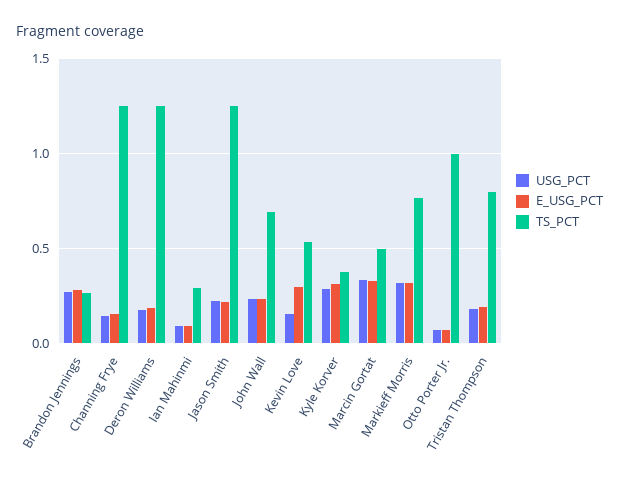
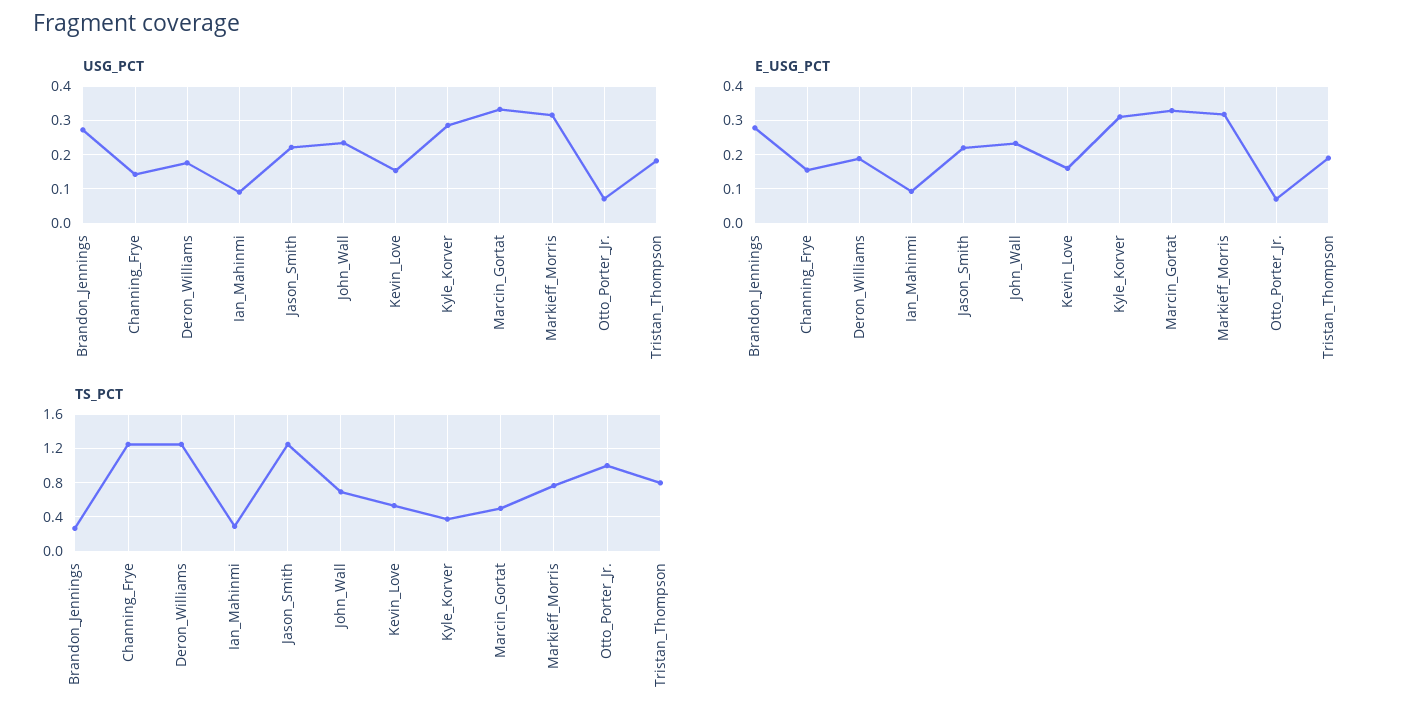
  {
    "USG_PCT": {
      "Brandon Jennings": 0.28,
      "Channing Frye": 0.14,
      "Deron Williams": 0.18,
      "Ian Mahinmi": 0.1,
      "Jason Smith": 0.22,
      "John Wall": 0.24,
      "Kevin Love": 0.16,
      "Kyle Korver": 0.28,
      "Marcin Gortat": 0.34,
      "Markieff Morris": 0.32,
      "Otto Porter Jr.": 0.08,
      "Tristan Thompson": 0.18
    },
    "E_USG_PCT": {
      "Brandon Jennings": 0.28,
      "Channing Frye": 0.16,
      "Deron Williams": 0.18,
      "Ian Mahinmi": 0.1,
      "Jason Smith": 0.22,
      "John Wall": 0.24,
-     "Kevin Love": 0.3,
+     "Kevin Love": 0.16,
      "Kyle Korver": 0.32,
      "Marcin Gortat": 0.32,
      "Markieff Morris": 0.32,
      "Otto Porter Jr.": 0.08,
      "Tristan Thompson": 0.2
    },
    "TS_PCT": {
      "Brandon Jennings": 0.25,
      "Channing Frye": 1.25,
      "Deron Williams": 1.25,
      "Ian Mahinmi": 0.3,
      "Jason Smith": 1.25,
      "John Wall": 0.7,
      "Kevin Love": 0.55,
      "Kyle Korver": 0.4,
      "Marcin Gortat": 0.5,
      "Markieff Morris": 0.75,
      "Otto Porter Jr.": 1,
      "Tristan Thompson": 0.8
    }
  }

